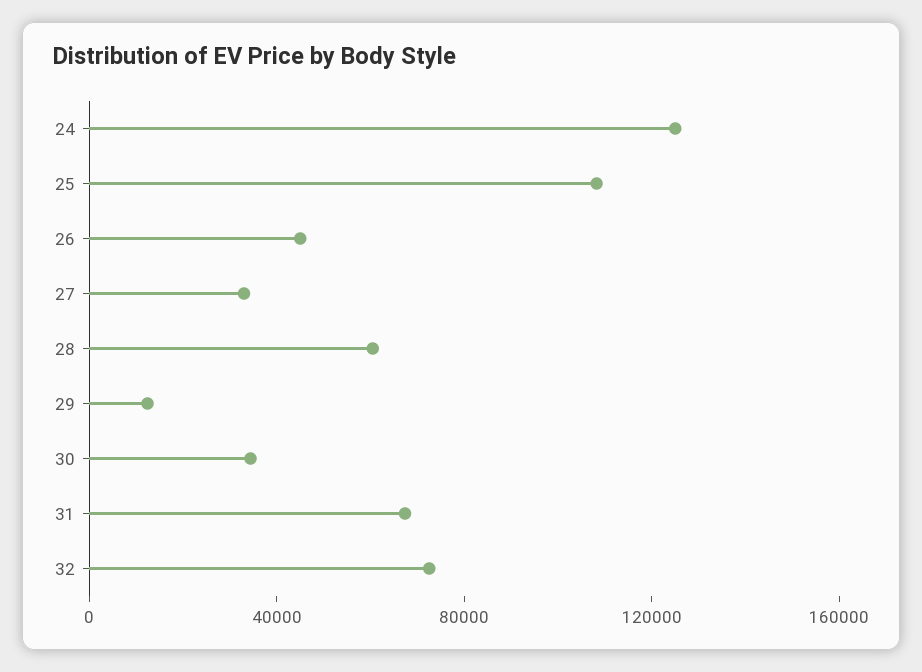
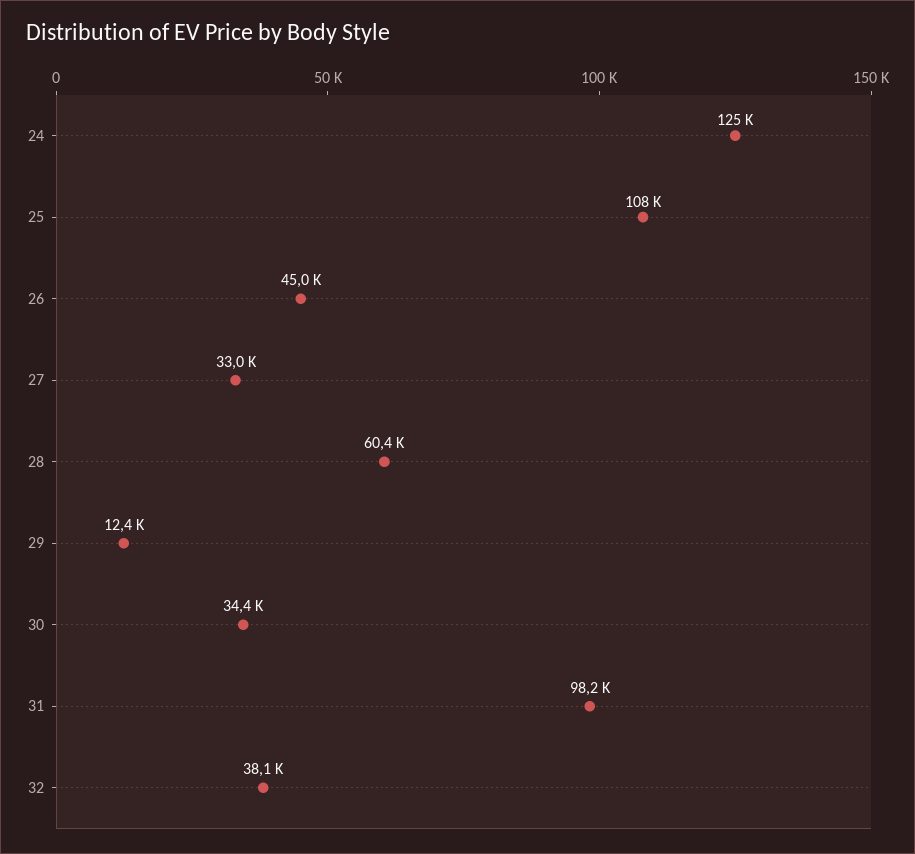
  {
    "24": 125000,
    "25": 108000,
    "26": 45000,
    "27": 33000,
    "28": 60400,
    "29": 12400,
    "30": 34400,
-   "31": 70000,
+   "31": 98200,
-   "32": 70000
+   "32": 38100
  }

